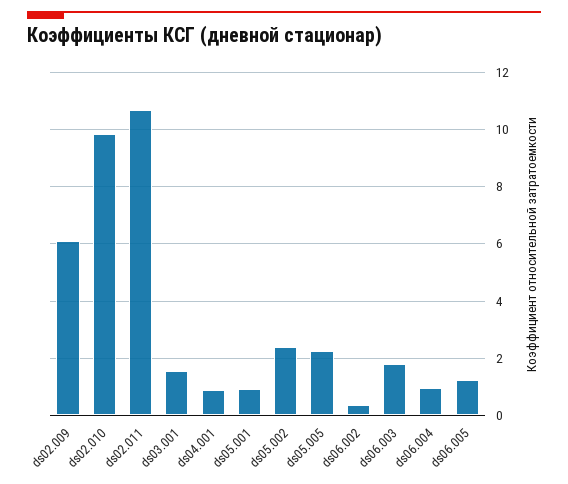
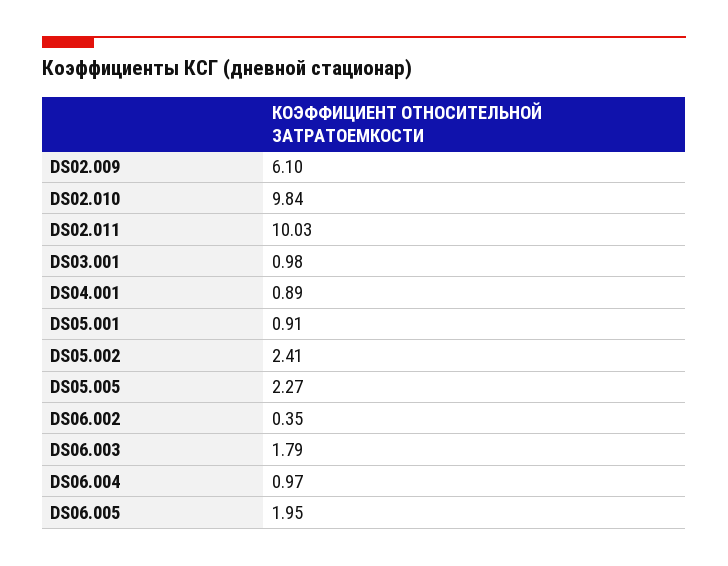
  {
    "ds02.009": 6.1,
    "ds02.010": 9.84,
-   "ds02.011": 10.75,
+   "ds02.011": 10.03,
-   "ds03.001": 1.5,
+   "ds03.001": 0.98,
    "ds04.001": 0.89,
    "ds05.001": 0.91,
    "ds05.002": 2.41,
    "ds05.005": 2.27,
    "ds06.002": 0.35,
    "ds06.003": 1.79,
    "ds06.004": 0.97,
-   "ds06.005": 1.25
+   "ds06.005": 1.95
  }

